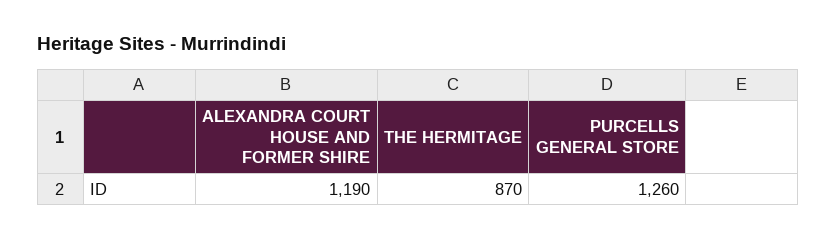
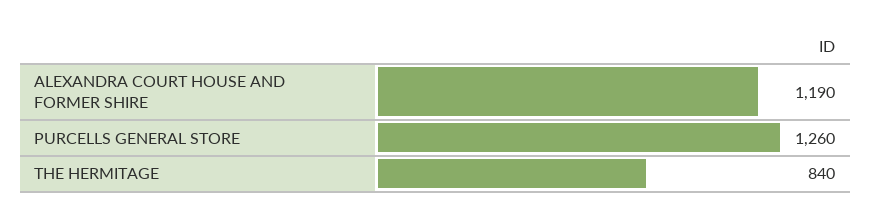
  {
    "ALEXANDRA COURT HOUSE AND FORMER SHIRE": 1190,
-   "THE HERMITAGE": 870,
+   "THE HERMITAGE": 840,
    "PURCELLS GENERAL STORE": 1260
  }

